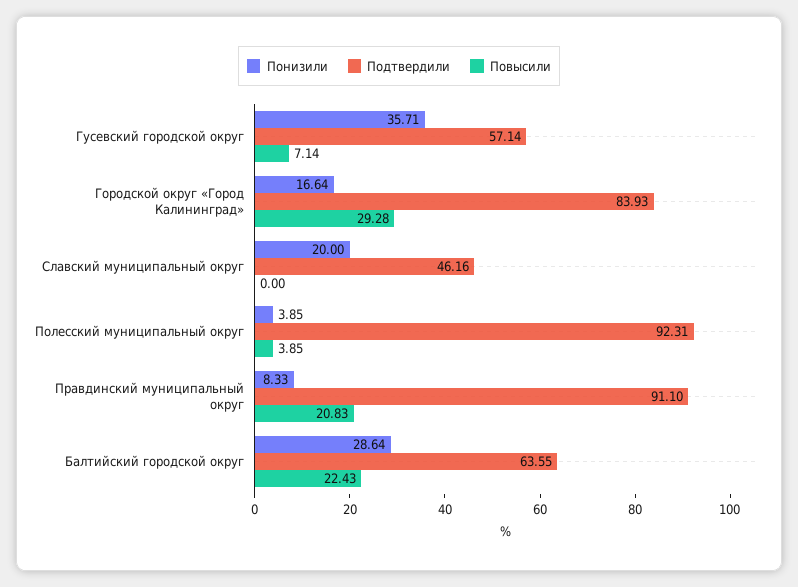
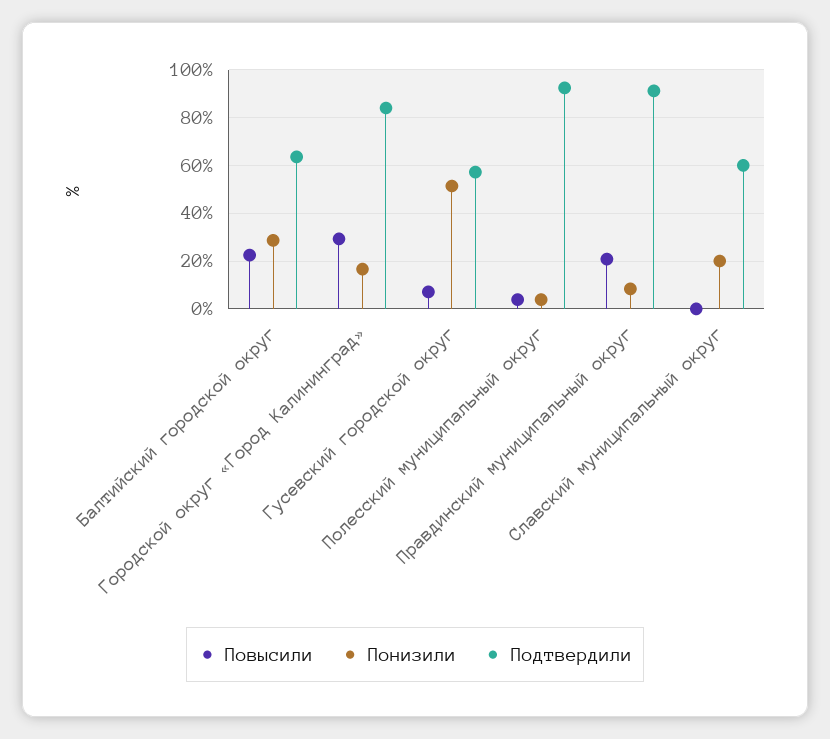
  {
    "Понизили": {
-     "Гусевский городской округ": 35.71,
+     "Гусевский городской округ": 50,
      "Городской округ «Город Калининград»": 16.64,
      "Славский муниципальный округ": 20,
      "Полесский муниципальный округ": 3.85,
      "Правдинский муниципальный округ": 8.33,
      "Балтийский городской округ": 28.64
    },
    "Подтвердили": {
      "Гусевский городской округ": 57.14,
      "Городской округ «Город Калининград»": 83.93,
-     "Славский муниципальный округ": 46.16,
+     "Славский муниципальный округ": 60,
      "Полесский муниципальный округ": 92.31,
      "Правдинский муниципальный округ": 91.1,
      "Балтийский городской округ": 63.55
    },
    "Повысили": {
      "Гусевский городской округ": 7.14,
      "Городской округ «Город Калининград»": 29.28,
      "Славский муниципальный округ": 0,
      "Полесский муниципальный округ": 3.85,
      "Правдинский муниципальный округ": 20.83,
      "Балтийский городской округ": 22.43
    }
  }

